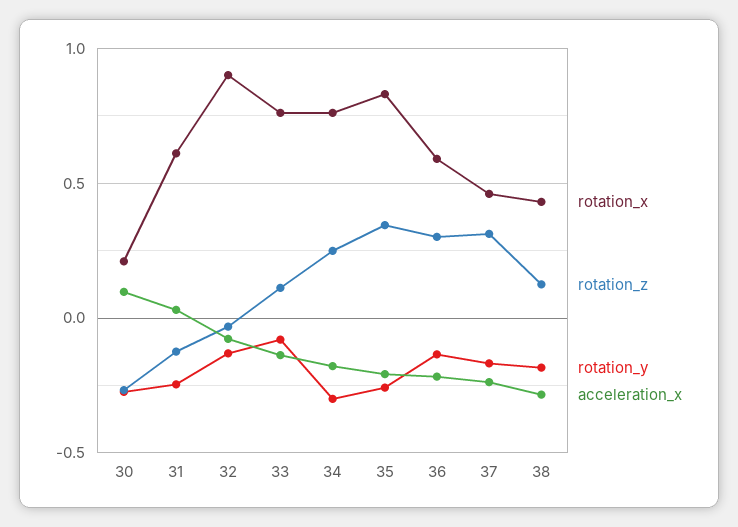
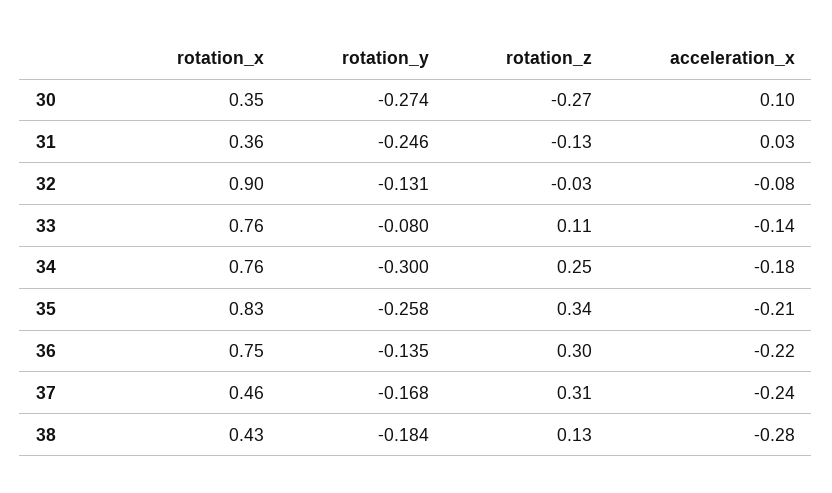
  {
    "rotation_x": {
-     "30": 0.2,
+     "30": 0.35,
-     "31": 0.6,
+     "31": 0.36,
      "32": 0.9,
      "33": 0.76,
      "34": 0.76,
      "35": 0.83,
-     "36": 0.6,
+     "36": 0.75,
      "37": 0.46,
      "38": 0.43
    },
    "rotation_z": {
      "30": -0.27,
      "31": -0.13,
      "32": -0.03,
      "33": 0.11,
      "34": 0.25,
      "35": 0.34,
      "36": 0.3,
      "37": 0.31,
      "38": 0.13
    },
    "rotation_y": {
      "30": -0.274,
      "31": -0.246,
      "32": -0.131,
      "33": -0.08,
      "34": -0.3,
      "35": -0.258,
      "36": -0.135,
      "37": -0.168,
      "38": -0.184
    },
    "acceleration_x": {
      "30": 0.1,
      "31": 0.03,
      "32": -0.08,
      "33": -0.14,
      "34": -0.18,
      "35": -0.21,
      "36": -0.22,
      "37": -0.24,
      "38": -0.28
    }
  }

